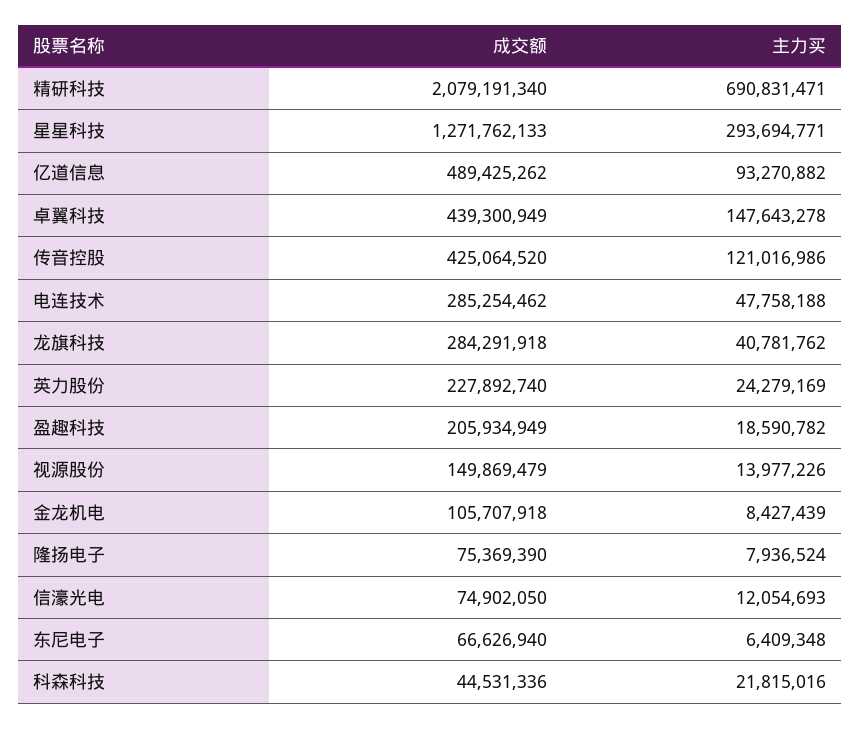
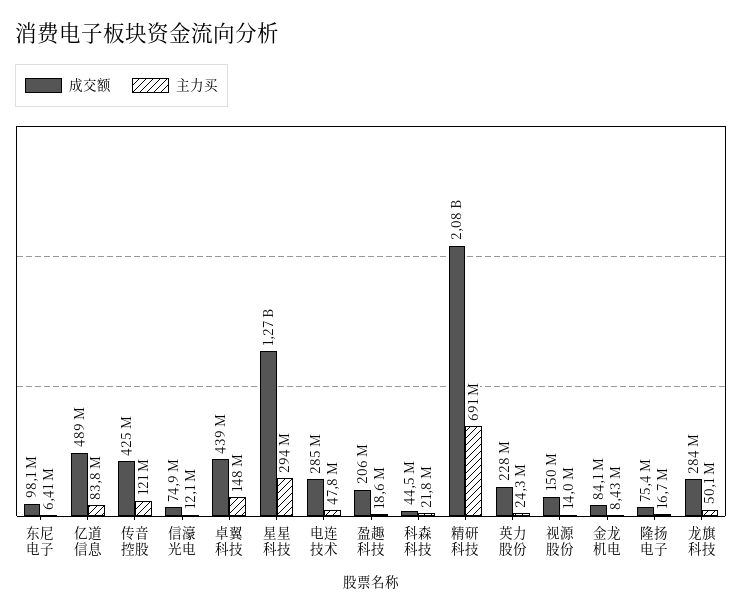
  {
    "成交额": {
      "精研科技": 2079191340,
      "星星科技": 1271762133,
      "亿道信息": 489425262,
      "卓翼科技": 439300949,
      "传音控股": 425064520,
      "电连技术": 285254462,
      "龙旗科技": 284291918,
      "英力股份": 227892740,
      "盈趣科技": 205934949,
      "视源股份": 149869479,
-     "金龙机电": 105707918,
+     "金龙机电": 84100000,
      "隆扬电子": 75369390,
      "信濠光电": 74902050,
-     "东尼电子": 66626940,
+     "东尼电子": 98100000,
      "科森科技": 44531336
    },
    "主力买": {
      "精研科技": 690831471,
      "星星科技": 293694771,
-     "亿道信息": 93270882,
+     "亿道信息": 83800000,
      "卓翼科技": 147643278,
      "传音控股": 121016986,
      "电连技术": 47758188,
-     "龙旗科技": 40781762,
+     "龙旗科技": 50100000,
      "英力股份": 24279169,
      "盈趣科技": 18590782,
      "视源股份": 13977226,
      "金龙机电": 8427439,
-     "隆扬电子": 7936524,
+     "隆扬电子": 16700000,
      "信濠光电": 12054693,
      "东尼电子": 6409348,
      "科森科技": 21815016
    }
  }

